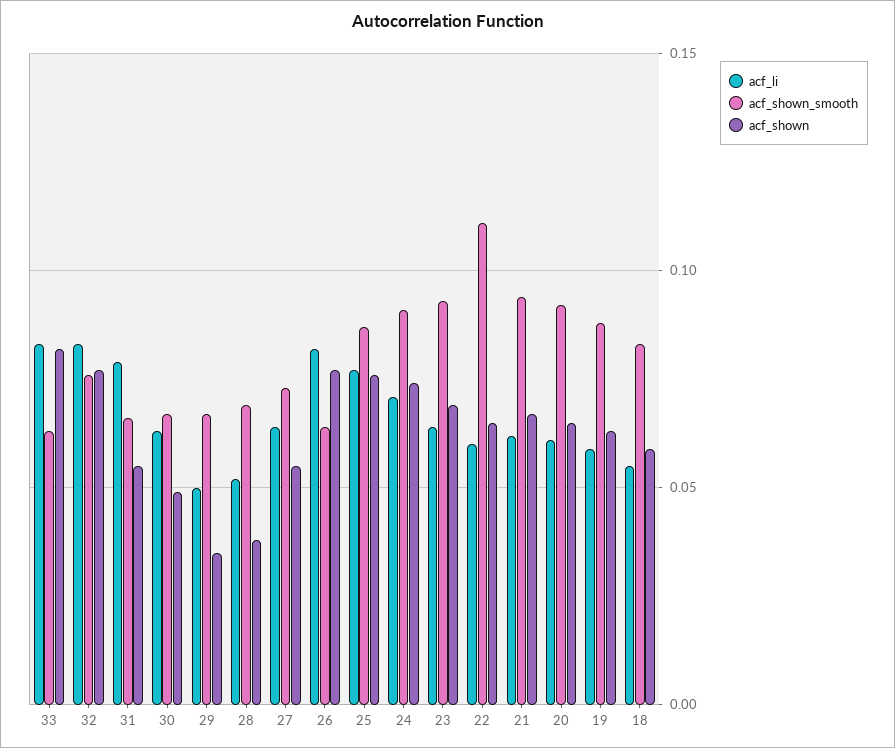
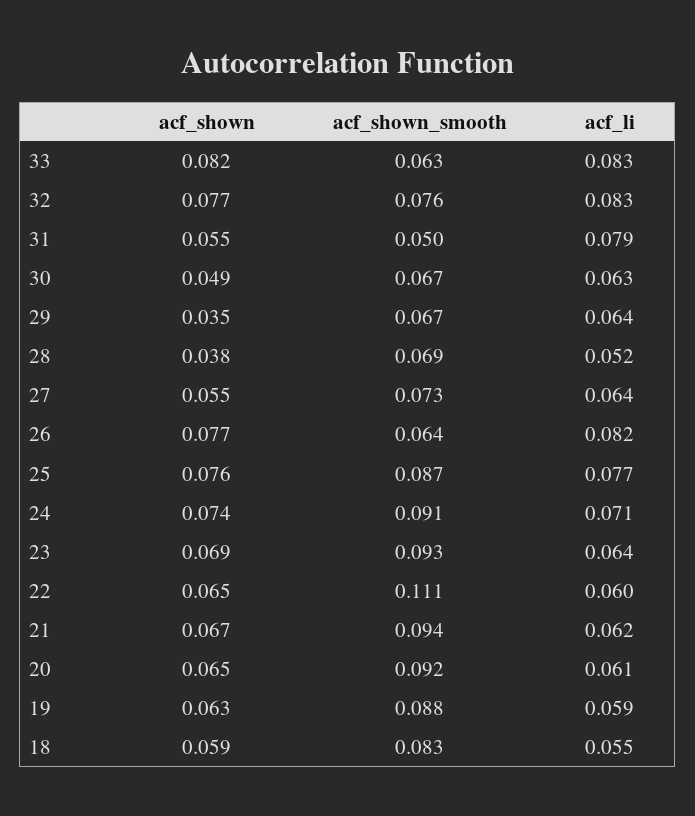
  {
    "acf_li": {
      "33": 0.083,
      "32": 0.083,
      "31": 0.079,
      "30": 0.063,
-     "29": 0.05,
+     "29": 0.064,
      "28": 0.052,
      "27": 0.064,
      "26": 0.082,
      "25": 0.077,
      "24": 0.071,
      "23": 0.064,
      "22": 0.06,
      "21": 0.062,
      "20": 0.061,
      "19": 0.059,
      "18": 0.055
    },
    "acf_shown_smooth": {
      "33": 0.063,
      "32": 0.076,
-     "31": 0.065,
+     "31": 0.05,
      "30": 0.067,
      "29": 0.067,
      "28": 0.069,
      "27": 0.073,
      "26": 0.064,
      "25": 0.087,
      "24": 0.091,
      "23": 0.093,
      "22": 0.111,
      "21": 0.094,
      "20": 0.092,
      "19": 0.088,
      "18": 0.083
    },
    "acf_shown": {
      "33": 0.082,
      "32": 0.077,
      "31": 0.055,
      "30": 0.049,
      "29": 0.035,
      "28": 0.038,
      "27": 0.055,
      "26": 0.077,
      "25": 0.076,
      "24": 0.074,
      "23": 0.069,
      "22": 0.065,
      "21": 0.067,
      "20": 0.065,
      "19": 0.063,
      "18": 0.059
    }
  }

